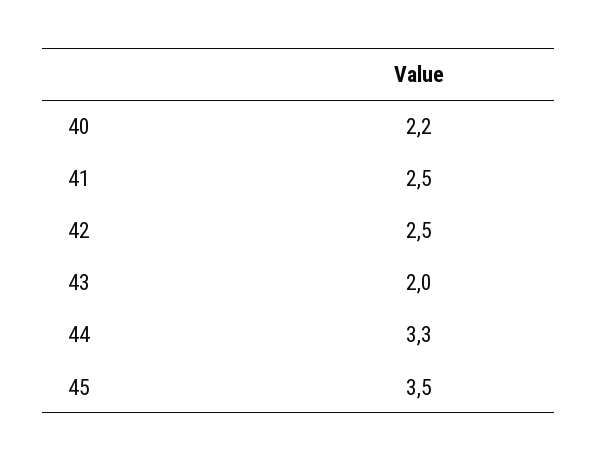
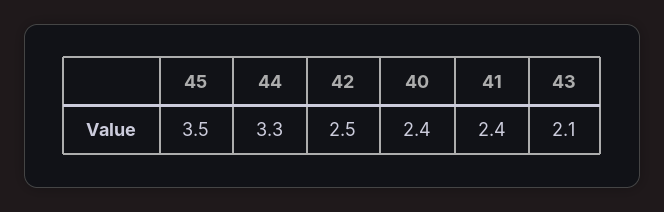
  {
-   "40": 2.2,
+   "40": 2.4,
-   "41": 2.5,
+   "41": 2.4,
    "42": 2.5,
-   "43": 2,
+   "43": 2.1,
    "44": 3.3,
    "45": 3.5
  }

